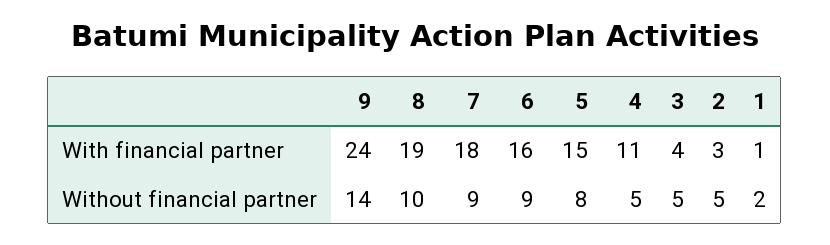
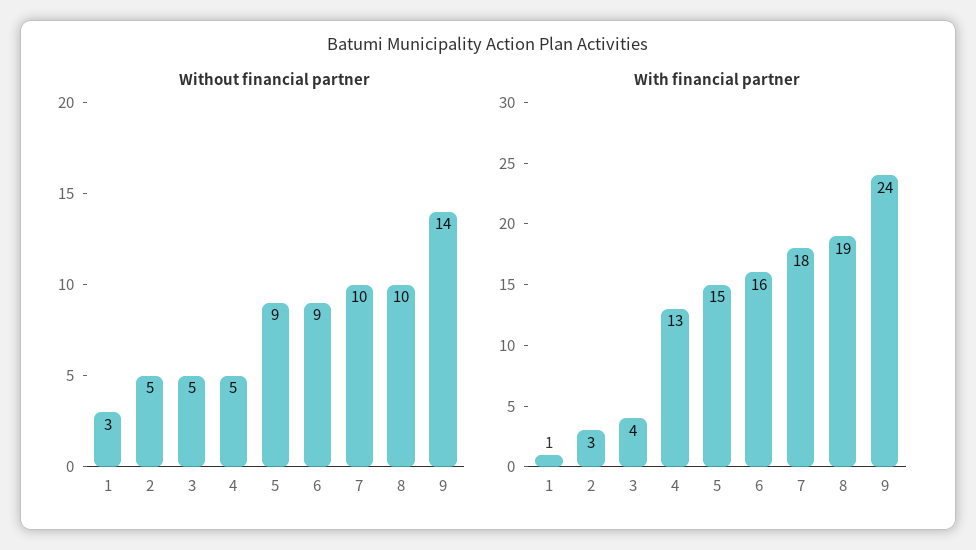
  {
    "With financial partner": {
      "9": 24,
      "8": 19,
      "7": 18,
      "6": 16,
      "5": 15,
-     "4": 11,
+     "4": 13,
      "3": 4,
      "2": 3,
      "1": 1
    },
    "Without financial partner": {
      "9": 14,
      "8": 10,
-     "7": 9,
+     "7": 10,
      "6": 9,
-     "5": 8,
+     "5": 9,
      "4": 5,
      "3": 5,
      "2": 5,
-     "1": 2
+     "1": 3
    }
  }

